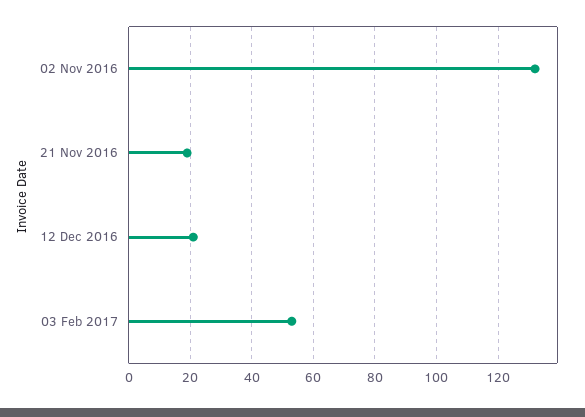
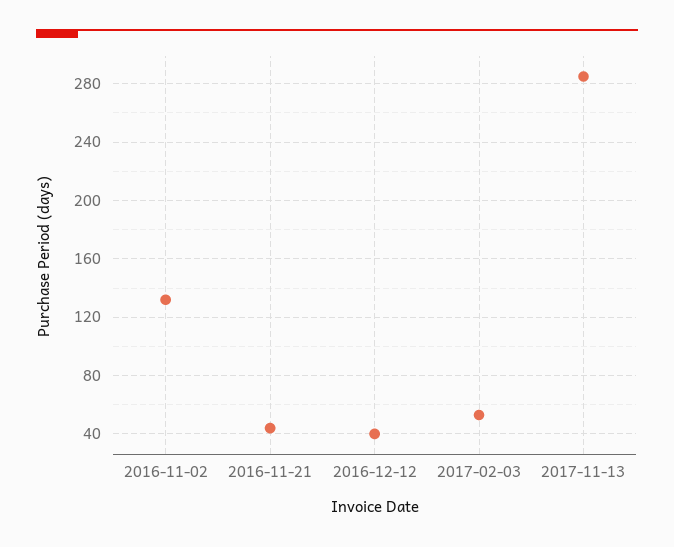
  {
    "02 Nov 2016": 130,
-   "21 Nov 2016": 20,
+   "21 Nov 2016": 45,
-   "12 Dec 2016": 20,
+   "12 Dec 2016": 40,
-   "03 Feb 2017": 55
+   "03 Feb 2017": 55,
+   "2017-11-13": 285
  }

